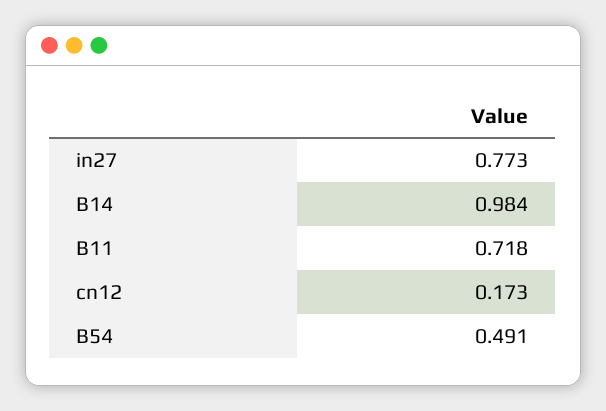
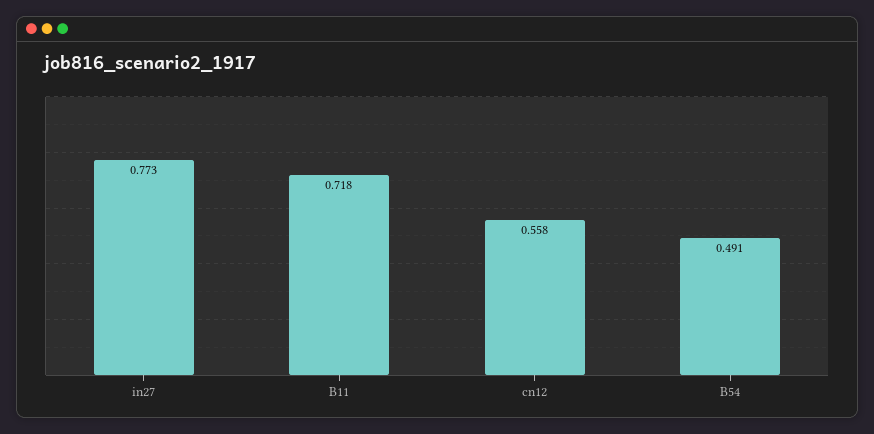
  {
    "in27": 0.773,
-   "B14": 0.984,
    "B11": 0.718,
-   "cn12": 0.173,
+   "cn12": 0.558,
    "B54": 0.491
  }

